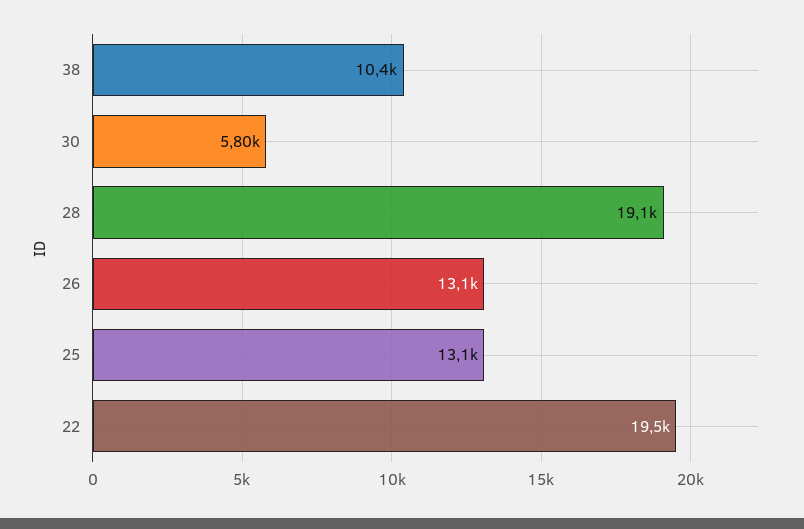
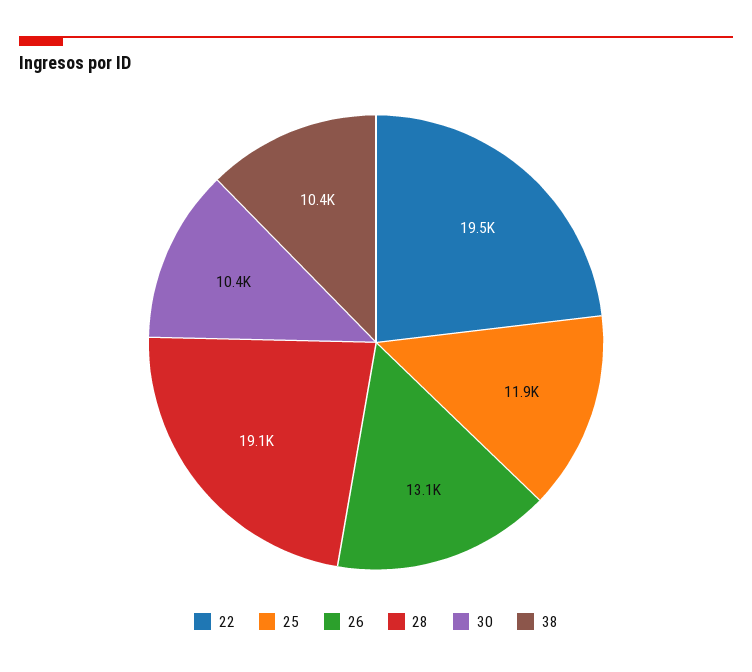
  {
    "38": 10400,
-   "30": 5800,
+   "30": 10400,
    "28": 19100,
    "26": 13100,
-   "25": 13100,
+   "25": 11900,
    "22": 19500
  }

